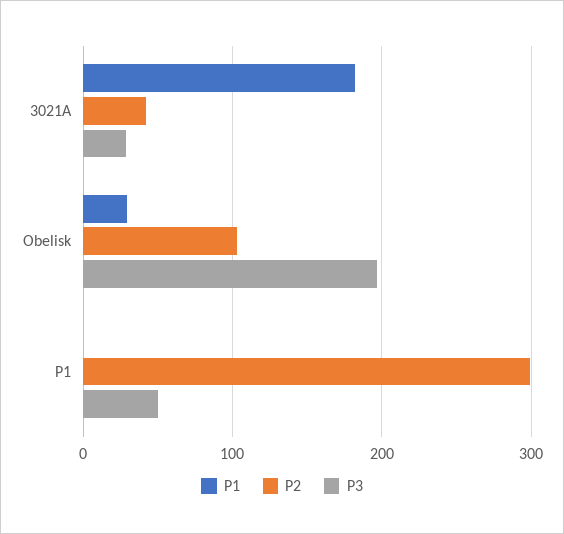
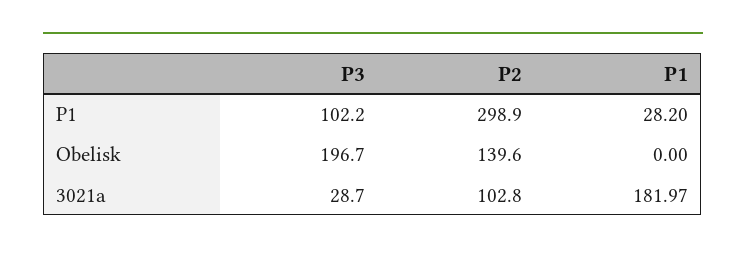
  {
    "P1": {
      "3021A": 181.97,
-     "Obelisk": 30,
+     "Obelisk": 0,
-     "P1": 0
+     "P1": 28.2
    },
    "P2": {
-     "3021A": 40,
+     "3021A": 102.8,
-     "Obelisk": 100,
+     "Obelisk": 139.6,
      "P1": 298.9
    },
    "P3": {
      "3021A": 28.7,
      "Obelisk": 196.7,
-     "P1": 50
+     "P1": 102.2
    }
  }

